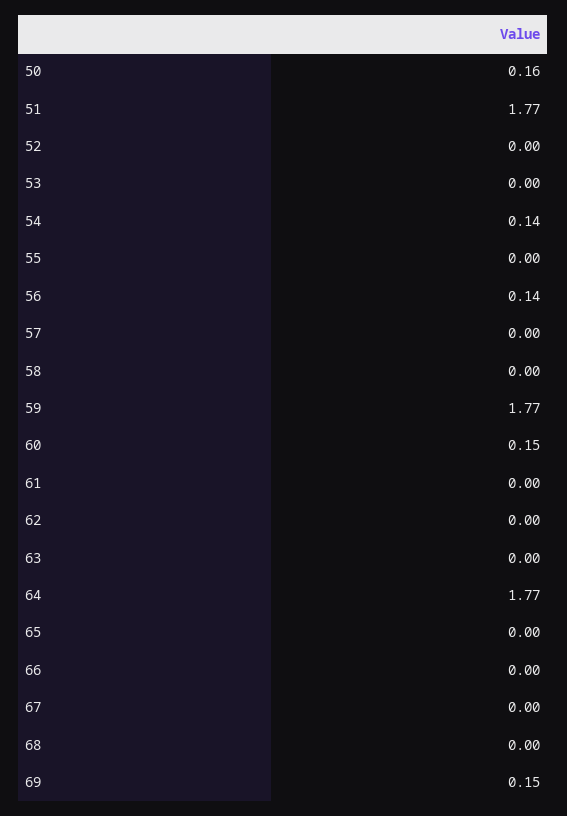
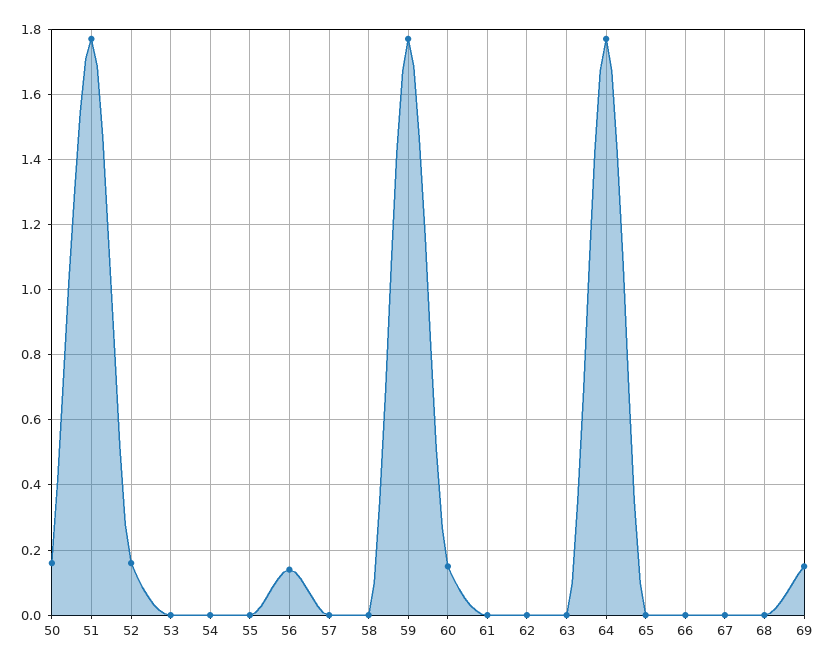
  {
    "50": 0.16,
    "51": 1.77,
-   "52": 0,
+   "52": 0.15,
    "53": 0,
-   "54": 0.14,
+   "54": 0,
    "55": 0,
    "56": 0.14,
    "57": 0,
    "58": 0,
    "59": 1.77,
    "60": 0.15,
    "61": 0,
    "62": 0,
    "63": 0,
    "64": 1.77,
    "65": 0,
    "66": 0,
    "67": 0,
    "68": 0,
    "69": 0.15
  }

